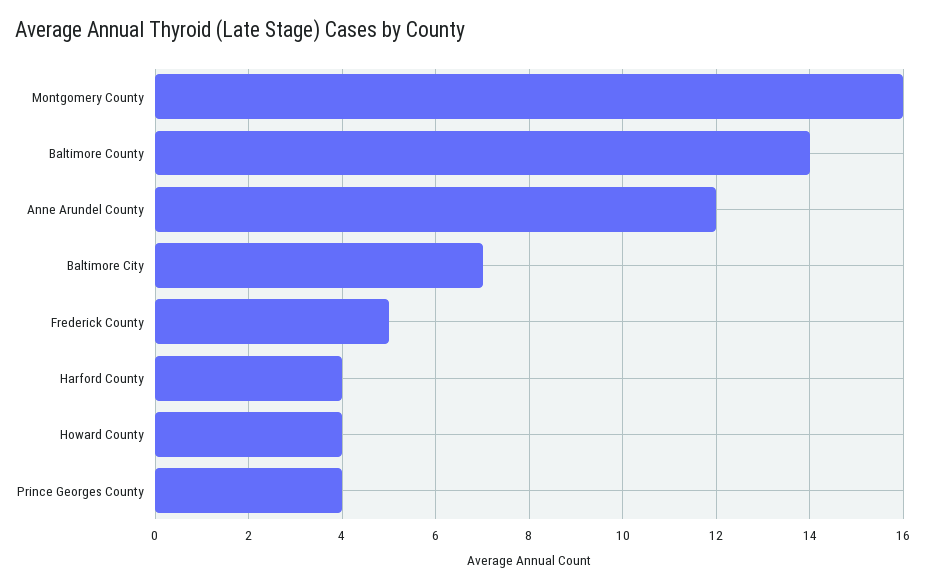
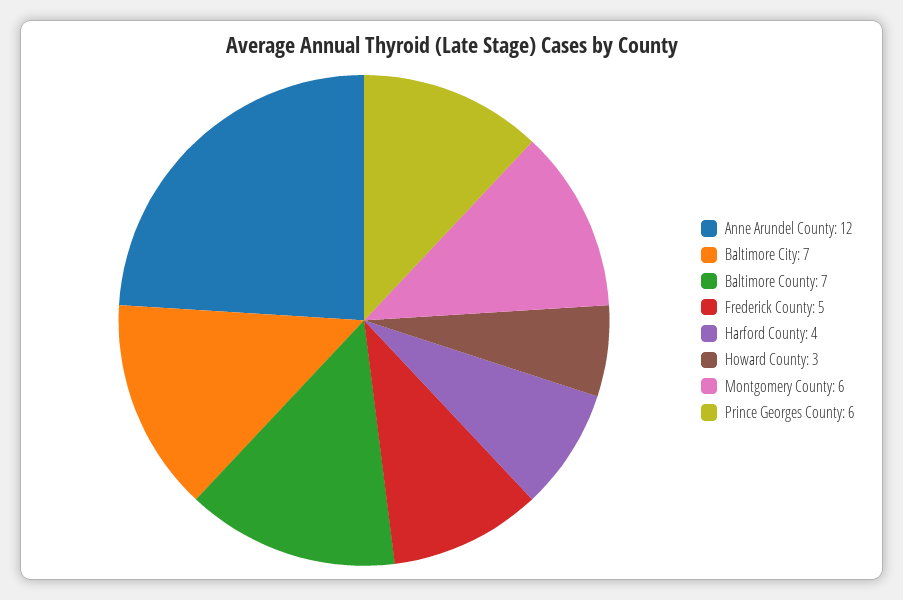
  {
-   "Montgomery County": 16,
+   "Montgomery County": 6,
-   "Baltimore County": 14,
+   "Baltimore County": 7,
    "Anne Arundel County": 12,
    "Baltimore City": 7,
    "Frederick County": 5,
    "Harford County": 4,
-   "Howard County": 4,
+   "Howard County": 3,
-   "Prince Georges County": 4
+   "Prince Georges County": 6
  }

